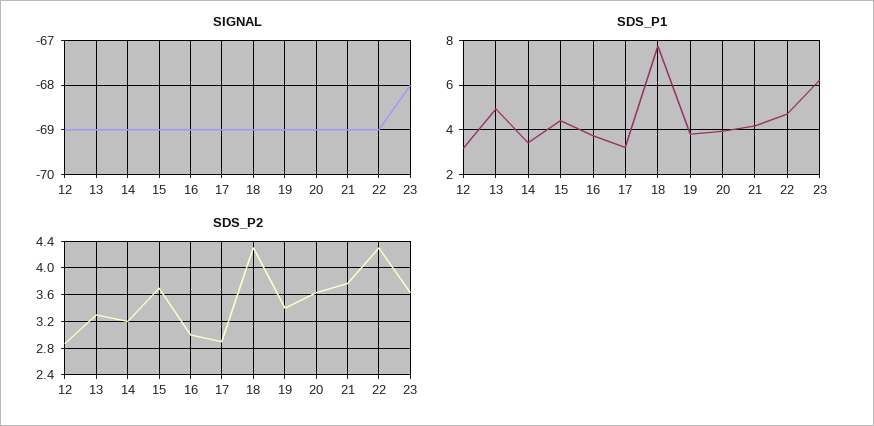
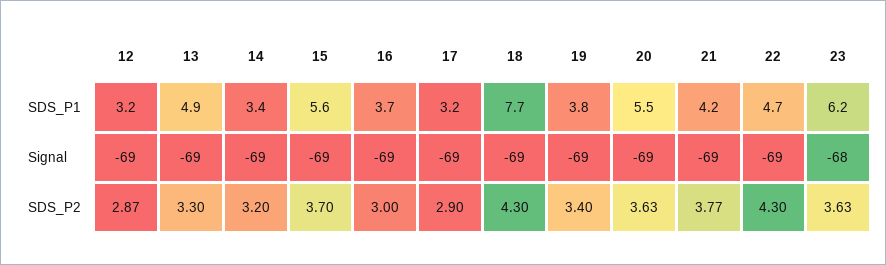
  {
    "SIGNAL": {
      "12": -69,
      "13": -69,
      "14": -69,
      "15": -69,
      "16": -69,
      "17": -69,
      "18": -69,
      "19": -69,
      "20": -69,
      "21": -69,
      "22": -69,
      "23": -68
    },
    "SDS_P1": {
      "12": 3.2,
      "13": 4.9,
      "14": 3.4,
-     "15": 4.5,
+     "15": 5.6,
      "16": 3.7,
      "17": 3.2,
      "18": 7.7,
      "19": 3.8,
-     "20": 4,
+     "20": 5.5,
      "21": 4.2,
      "22": 4.7,
      "23": 6.2
    },
    "SDS_P2": {
      "12": 2.87,
      "13": 3.3,
      "14": 3.2,
      "15": 3.7,
      "16": 3,
      "17": 2.9,
      "18": 4.3,
      "19": 3.4,
      "20": 3.63,
      "21": 3.77,
      "22": 4.3,
      "23": 3.63
    }
  }

